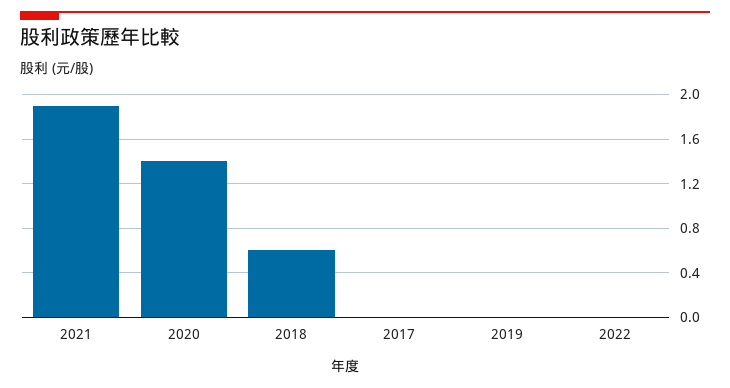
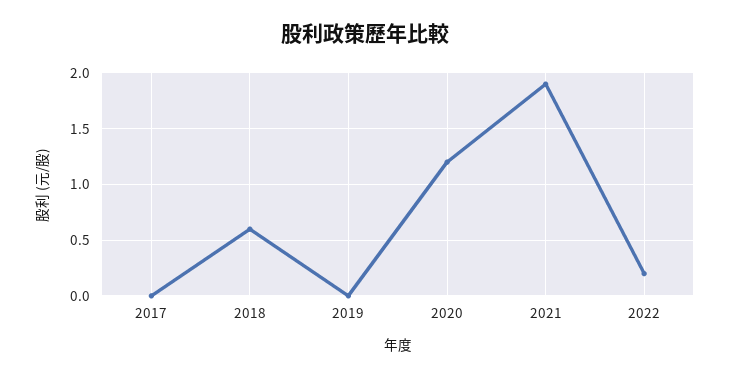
  {
    "2021": 1.9,
-   "2020": 1.4,
+   "2020": 1.2,
    "2018": 0.6,
    "2017": 0,
    "2019": 0,
-   "2022": 0
+   "2022": 0.2
  }

